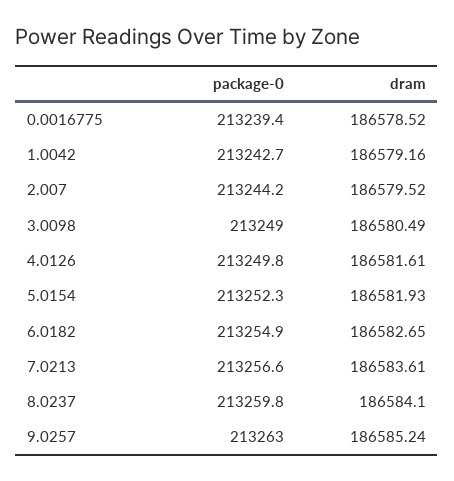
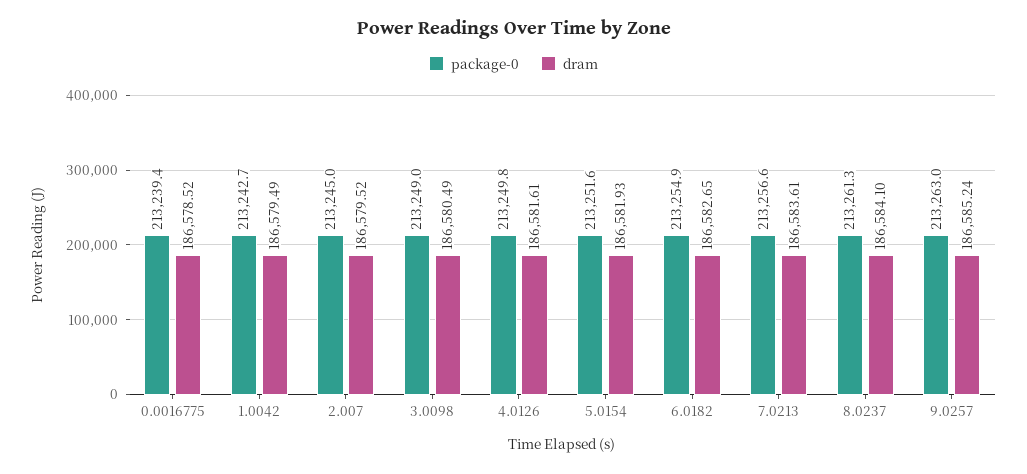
  {
    "package-0": {
      "0.0016775": 213239.4,
      "1.0042": 213242.7,
-     "2.007": 213244.2,
+     "2.007": 213245,
      "3.0098": 213249,
      "4.0126": 213249.8,
-     "5.0154": 213252.3,
+     "5.0154": 213251.6,
      "6.0182": 213254.9,
      "7.0213": 213256.6,
-     "8.0237": 213259.8,
+     "8.0237": 213261.3,
      "9.0257": 213263
    },
    "dram": {
      "0.0016775": 186578.52,
-     "1.0042": 186579.16,
+     "1.0042": 186579.49,
      "2.007": 186579.52,
      "3.0098": 186580.49,
      "4.0126": 186581.61,
      "5.0154": 186581.93,
      "6.0182": 186582.65,
      "7.0213": 186583.61,
      "8.0237": 186584.1,
      "9.0257": 186585.24
    }
  }

